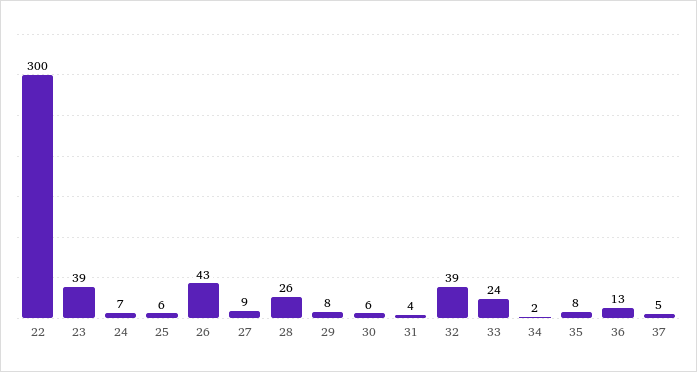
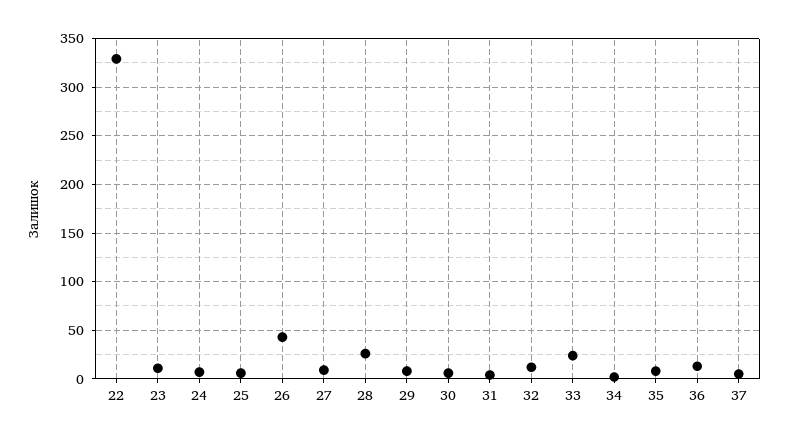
  {
-   "22": 300,
+   "22": 330,
-   "23": 39,
+   "23": 10,
    "24": 7,
    "25": 6,
    "26": 43,
    "27": 9,
    "28": 26,
    "29": 8,
    "30": 6,
    "31": 4,
-   "32": 39,
+   "32": 10,
    "33": 24,
    "34": 2,
    "35": 8,
    "36": 13,
    "37": 5
  }

